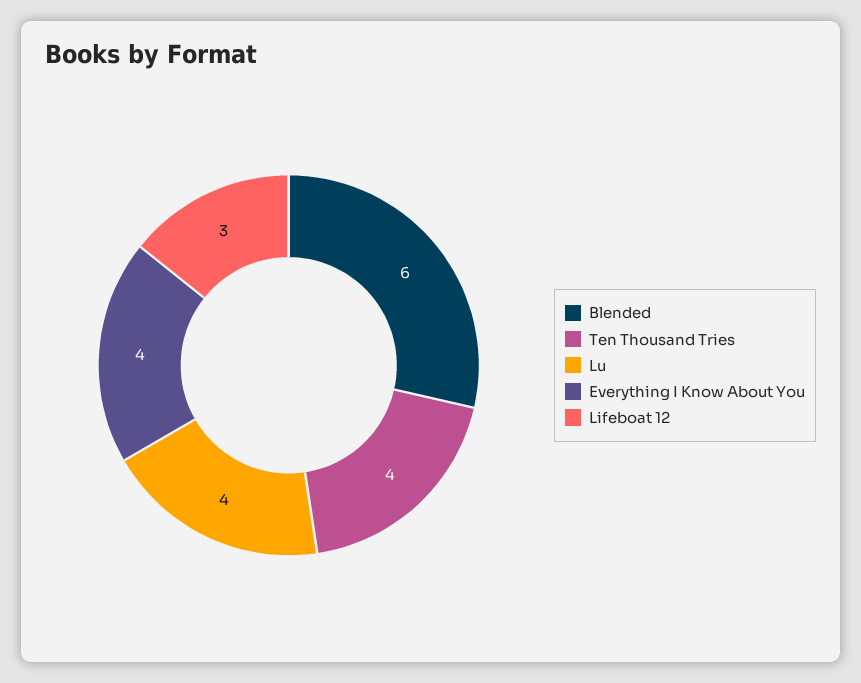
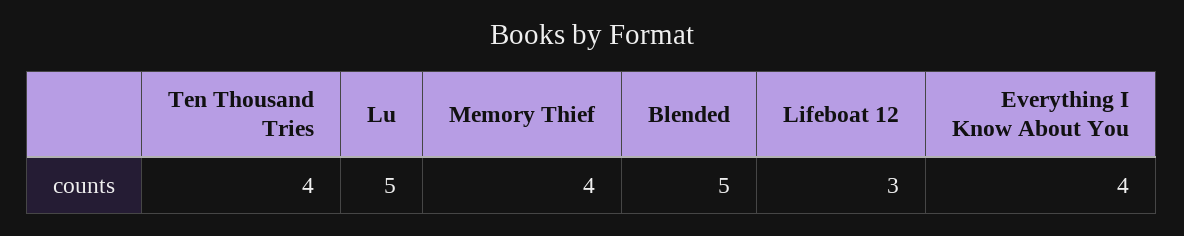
  {
-   "Blended": 6,
+   "Blended": 5,
    "Ten Thousand Tries": 4,
-   "Lu": 4,
+   "Lu": 5,
    "Everything I Know About You": 4,
-   "Lifeboat 12": 3
+   "Lifeboat 12": 3,
+   "Memory Thief": 4
  }

